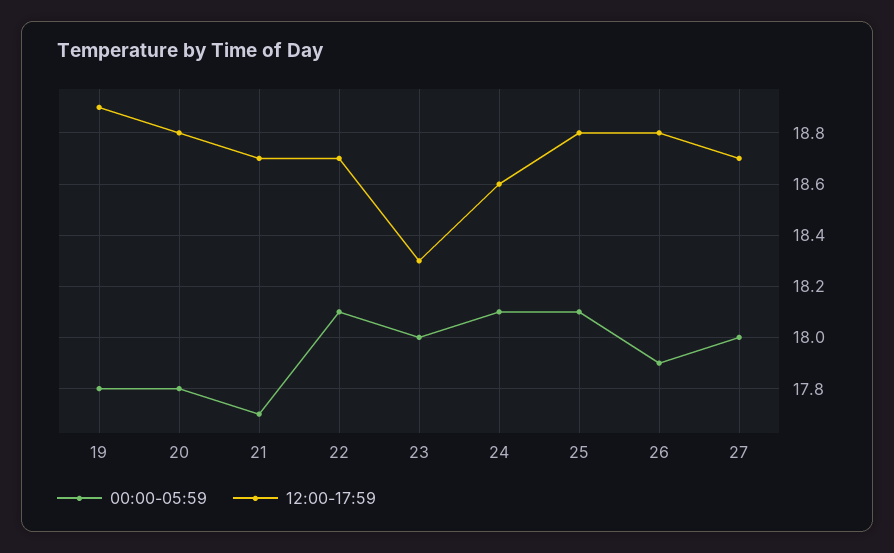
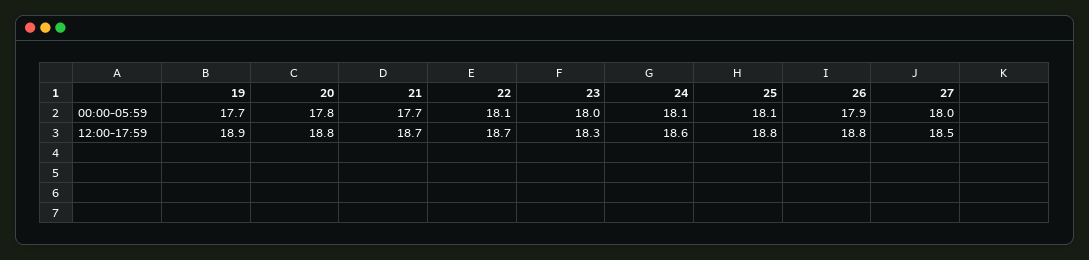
  {
    "00:00-05:59": {
-     "19": 17.8,
+     "19": 17.7,
      "20": 17.8,
      "21": 17.7,
      "22": 18.1,
      "23": 18,
      "24": 18.1,
      "25": 18.1,
      "26": 17.9,
      "27": 18
    },
    "12:00-17:59": {
      "19": 18.9,
      "20": 18.8,
      "21": 18.7,
      "22": 18.7,
      "23": 18.3,
      "24": 18.6,
      "25": 18.8,
      "26": 18.8,
-     "27": 18.7
+     "27": 18.5
    }
  }

